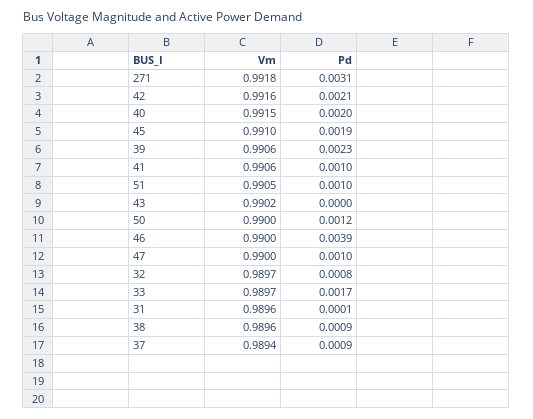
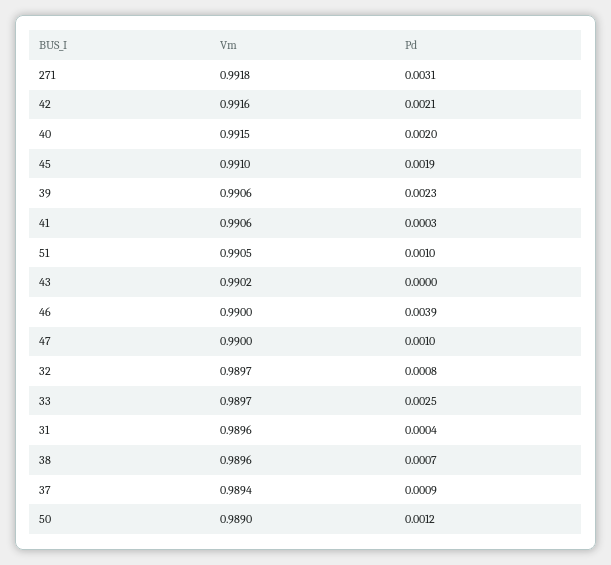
  {
    "Vm": {
      "271": 0.9918,
      "42": 0.9916,
      "40": 0.9915,
      "45": 0.991,
      "39": 0.9906,
      "41": 0.9906,
      "51": 0.9905,
      "43": 0.9902,
-     "50": 0.99,
+     "50": 0.989,
      "46": 0.99,
      "47": 0.99,
      "32": 0.9897,
      "33": 0.9897,
      "31": 0.9896,
      "38": 0.9896,
      "37": 0.9894
    },
    "Pd": {
      "271": 0.0031,
      "42": 0.0021,
      "40": 0.002,
      "45": 0.0019,
      "39": 0.0023,
-     "41": 0.001,
+     "41": 0.0003,
      "51": 0.001,
      "43": 0,
      "50": 0.0012,
      "46": 0.0039,
      "47": 0.001,
      "32": 0.0008,
-     "33": 0.0017,
+     "33": 0.0025,
-     "31": 0.0001,
+     "31": 0.0004,
-     "38": 0.0009,
+     "38": 0.0007,
      "37": 0.0009
    }
  }

